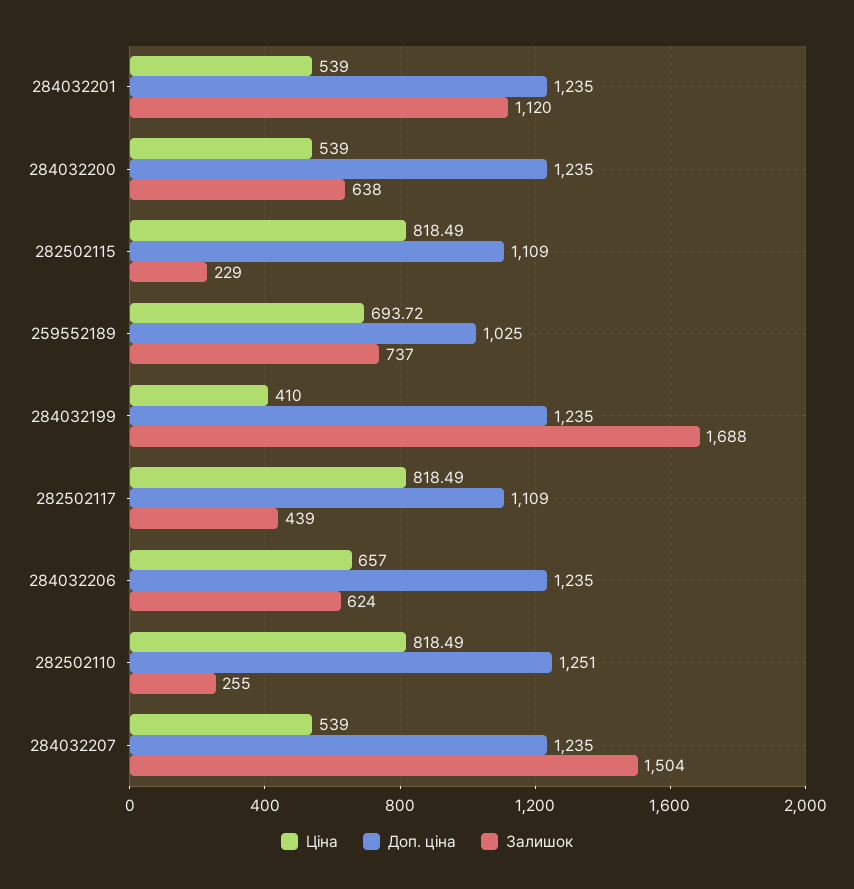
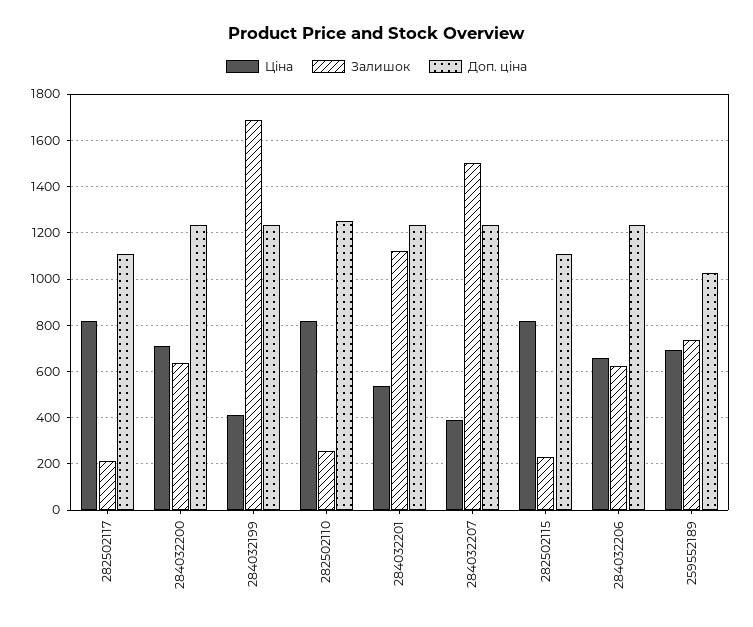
  {
    "Ціна": {
      "284032201": 539,
-     "284032200": 539,
+     "284032200": 700,
      "282502115": 818.49,
      "259552189": 693.72,
      "284032199": 410,
      "282502117": 818.49,
      "284032206": 657,
      "282502110": 818.49,
-     "284032207": 539
+     "284032207": 400
    },
    "Доп. ціна": {
      "284032201": 1235,
      "284032200": 1235,
      "282502115": 1109,
      "259552189": 1025,
      "284032199": 1235,
      "282502117": 1109,
      "284032206": 1235,
      "282502110": 1251,
      "284032207": 1235
    },
    "Залишок": {
      "284032201": 1120,
      "284032200": 638,
      "282502115": 229,
      "259552189": 737,
      "284032199": 1688,
-     "282502117": 439,
+     "282502117": 200,
      "284032206": 624,
      "282502110": 255,
      "284032207": 1504
    }
  }

